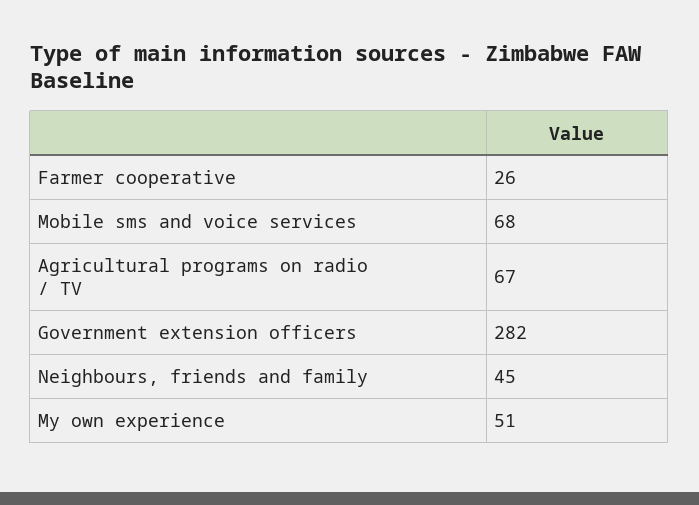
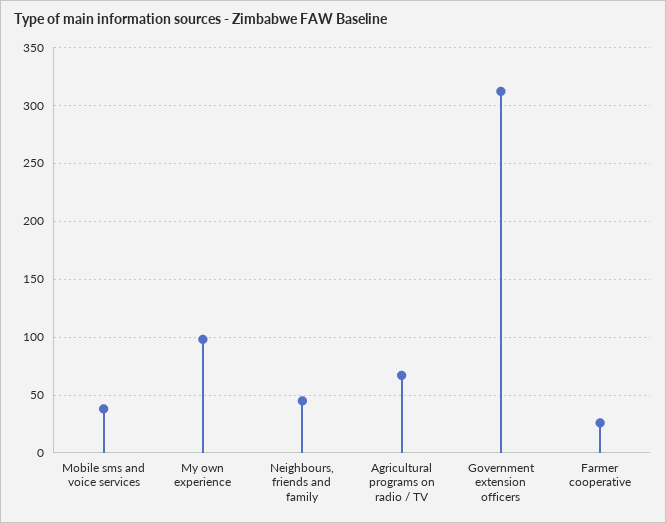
  {
    "Farmer cooperative": 26,
-   "Mobile sms and voice services": 68,
+   "Mobile sms and voice services": 40,
    "Agricultural programs on radio / TV": 67,
-   "Government extension officers": 282,
+   "Government extension officers": 310,
    "Neighbours, friends and family": 45,
-   "My own experience": 51
+   "My own experience": 100
  }

